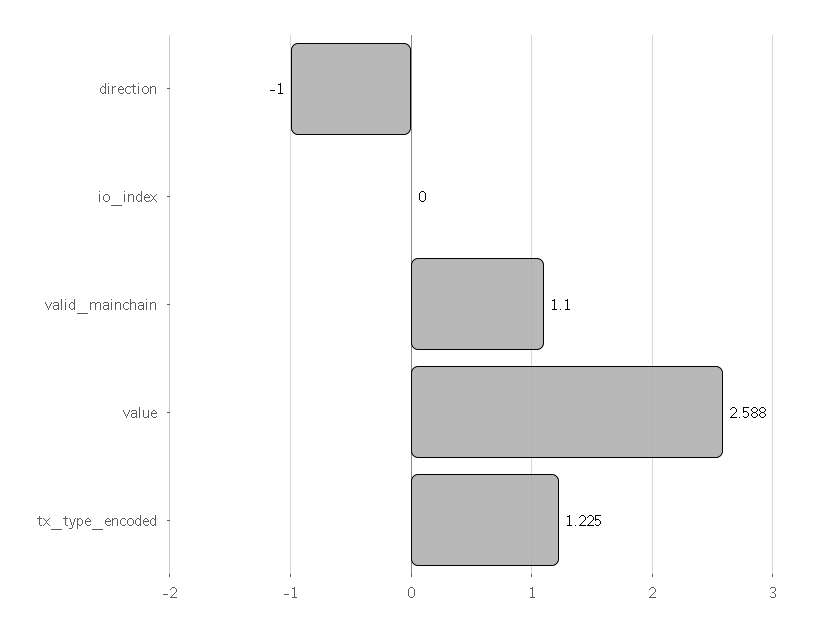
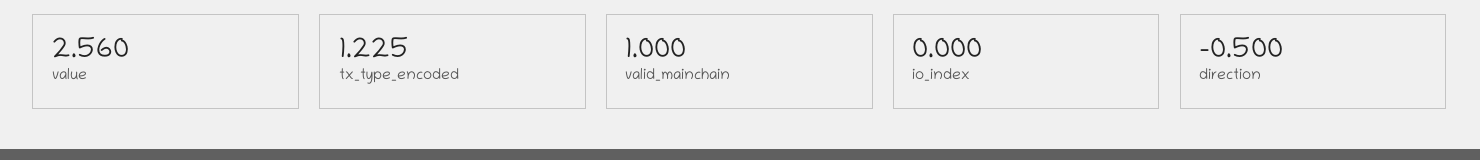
  {
-   "direction": -1,
+   "direction": -0.5,
    "io_index": 0,
-   "valid_mainchain": 1.1,
+   "valid_mainchain": 1,
-   "value": 2.588,
+   "value": 2.56,
    "tx_type_encoded": 1.225
  }

